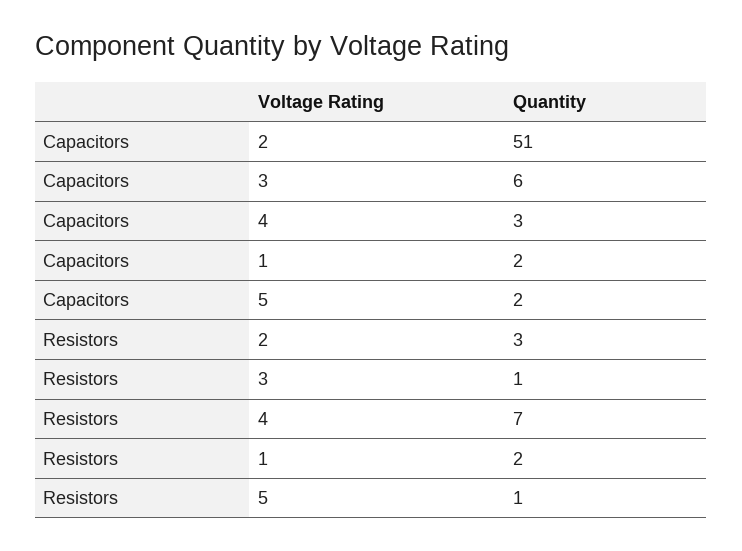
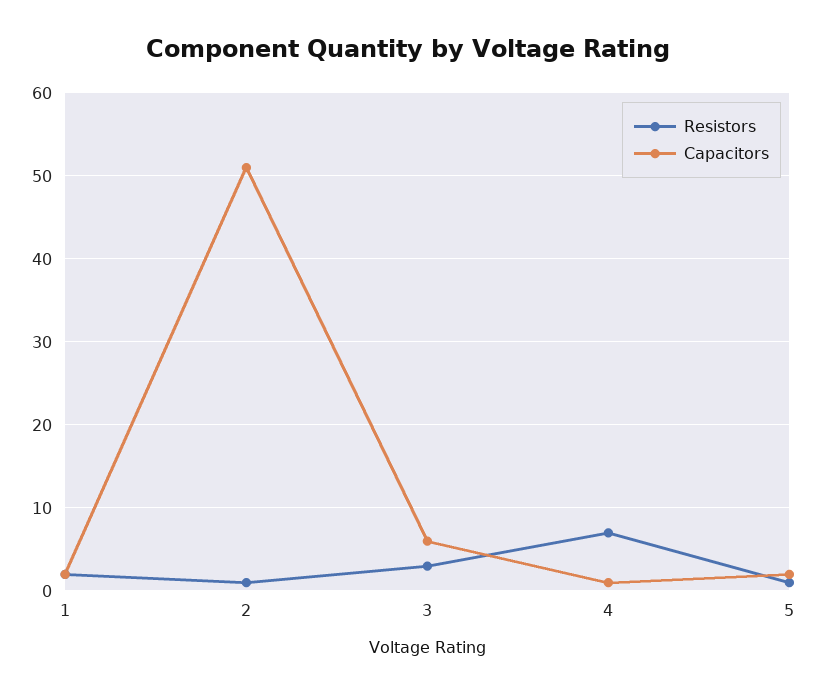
  {
    "Capacitors": {
      "2": 51,
      "3": 6,
-     "4": 3,
+     "4": 1,
      "1": 2,
      "5": 2
    },
    "Resistors": {
-     "2": 3,
+     "2": 1,
-     "3": 1,
+     "3": 3,
      "4": 7,
      "1": 2,
      "5": 1
    }
  }

